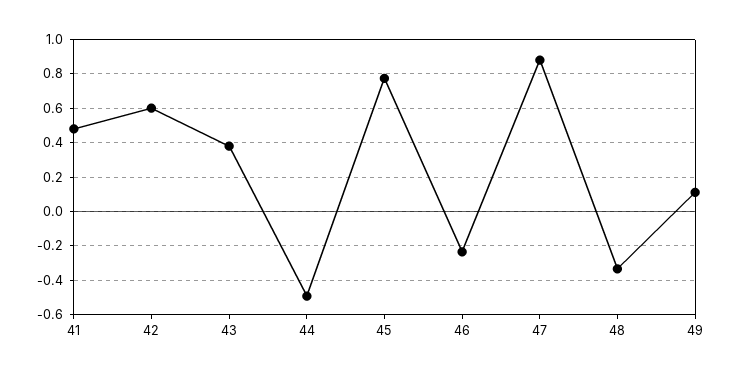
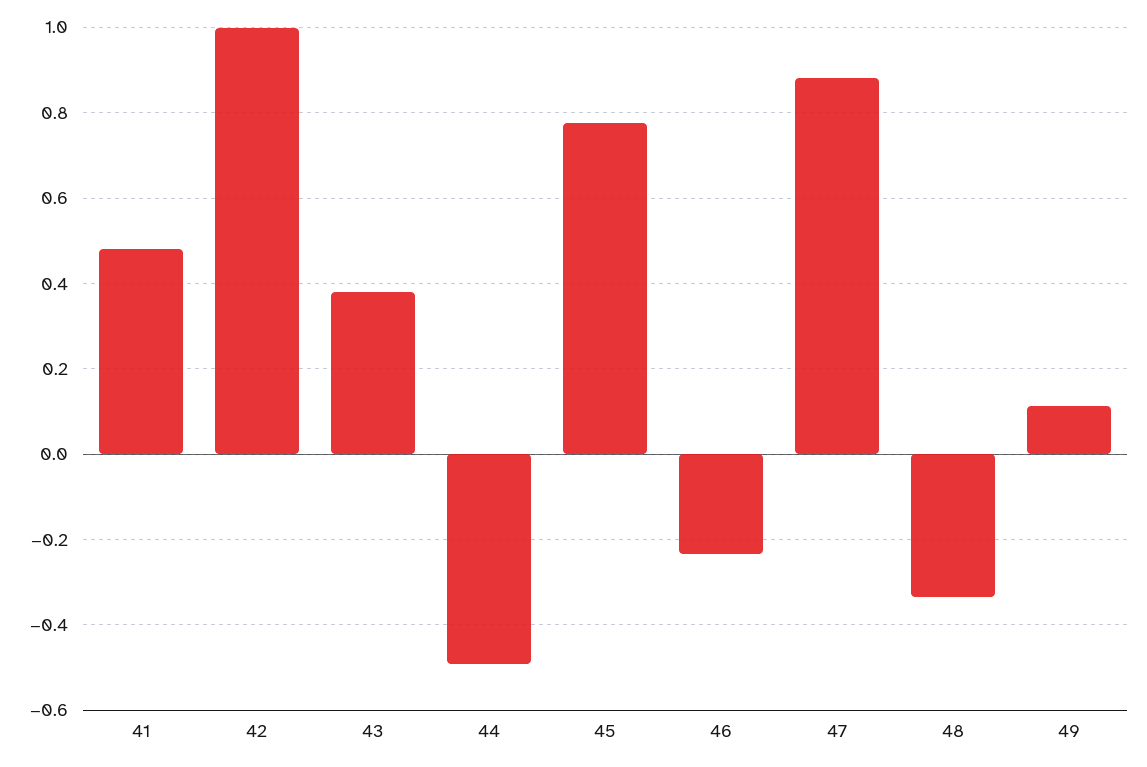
  {
    "41": 0.48,
-   "42": 0.6,
+   "42": 1,
    "43": 0.38,
    "44": -0.5,
    "45": 0.78,
    "46": -0.24,
    "47": 0.88,
    "48": -0.34,
    "49": 0.12
  }

